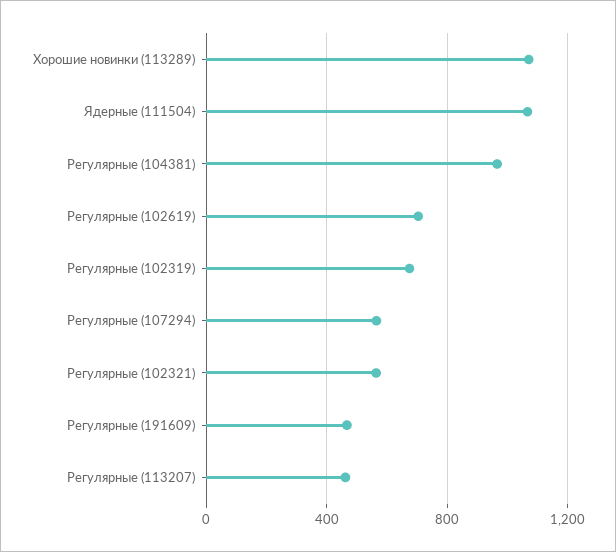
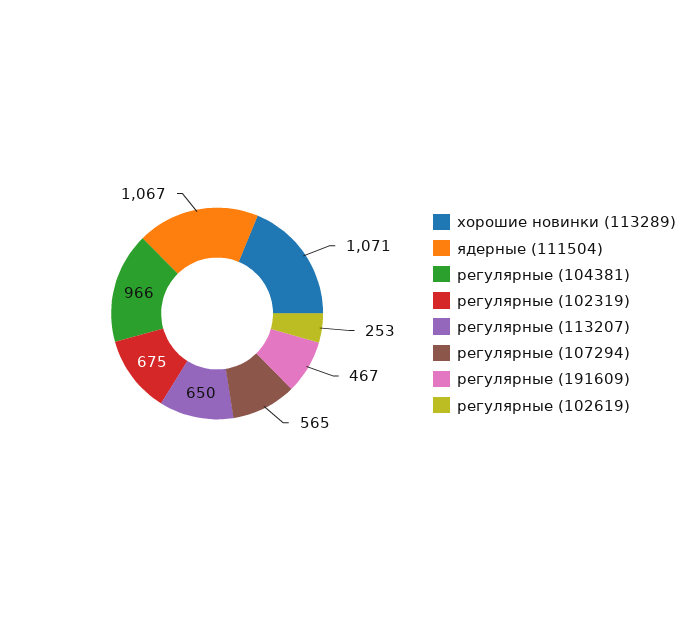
  {
    "Хорошие новинки (113289)": 1071,
    "Ядерные (111504)": 1067,
    "Регулярные (104381)": 966,
-   "Регулярные (102619)": 700,
+   "Регулярные (102619)": 253,
    "Регулярные (102319)": 675,
    "Регулярные (107294)": 565,
-   "Регулярные (102321)": 550,
    "Регулярные (191609)": 467,
-   "Регулярные (113207)": 450
+   "Регулярные (113207)": 650
  }

